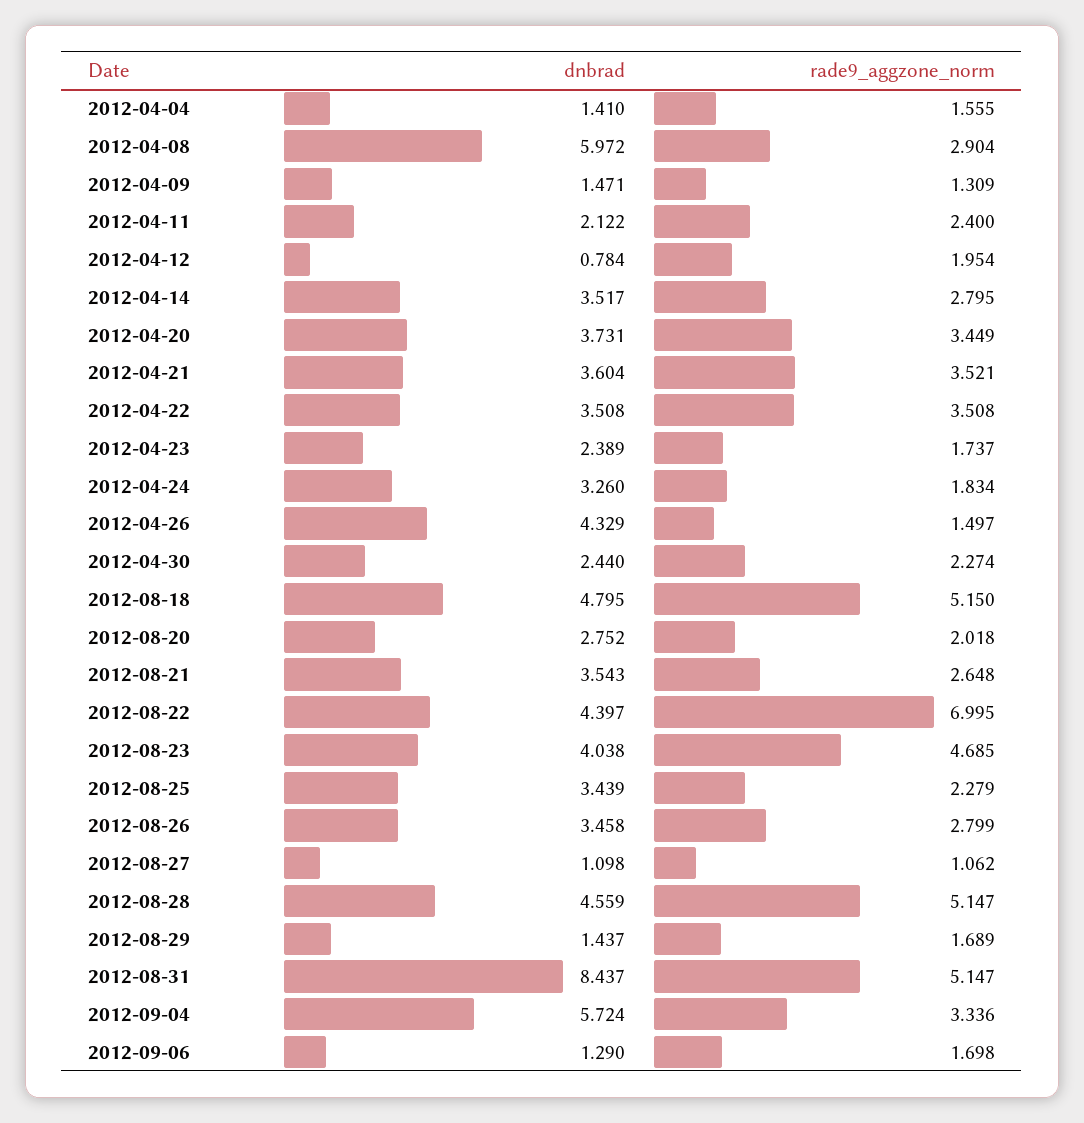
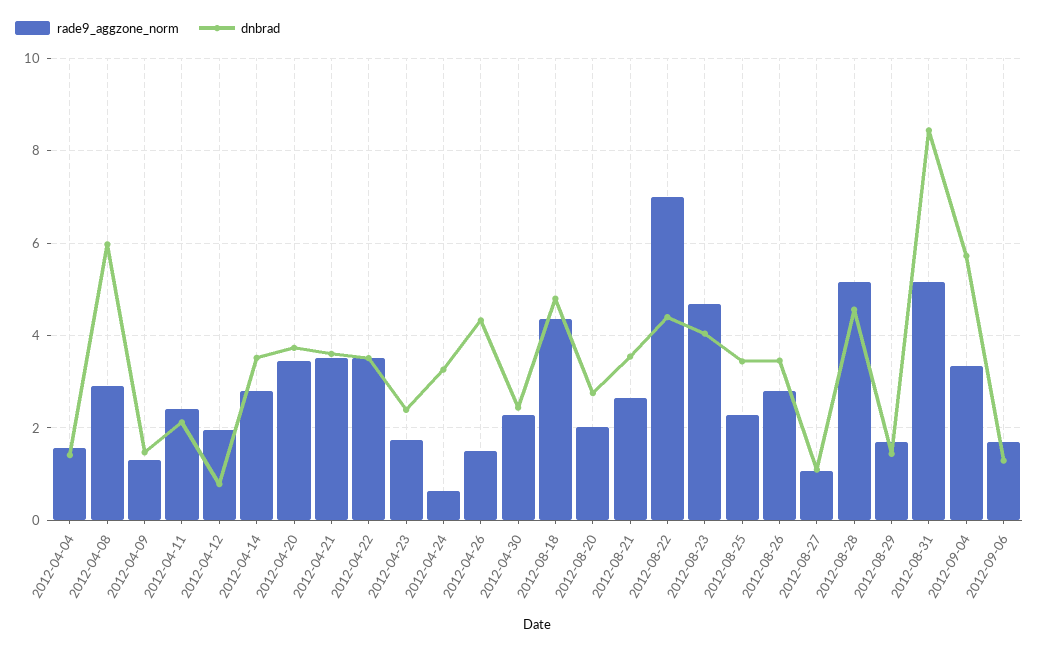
  {
    "dnbrad": {
      "2012-04-04": 1.41,
      "2012-04-08": 5.972,
      "2012-04-09": 1.471,
      "2012-04-11": 2.122,
      "2012-04-12": 0.784,
      "2012-04-14": 3.517,
      "2012-04-20": 3.731,
      "2012-04-21": 3.604,
      "2012-04-22": 3.508,
      "2012-04-23": 2.389,
      "2012-04-24": 3.26,
      "2012-04-26": 4.329,
      "2012-04-30": 2.44,
      "2012-08-18": 4.795,
      "2012-08-20": 2.752,
      "2012-08-21": 3.543,
      "2012-08-22": 4.397,
      "2012-08-23": 4.038,
      "2012-08-25": 3.439,
      "2012-08-26": 3.458,
      "2012-08-27": 1.098,
      "2012-08-28": 4.559,
      "2012-08-29": 1.437,
      "2012-08-31": 8.437,
      "2012-09-04": 5.724,
      "2012-09-06": 1.29
    },
    "rade9_aggzone_norm": {
      "2012-04-04": 1.555,
      "2012-04-08": 2.904,
      "2012-04-09": 1.309,
      "2012-04-11": 2.4,
      "2012-04-12": 1.954,
      "2012-04-14": 2.795,
      "2012-04-20": 3.449,
      "2012-04-21": 3.521,
      "2012-04-22": 3.508,
      "2012-04-23": 1.737,
-     "2012-04-24": 1.834,
+     "2012-04-24": 0.6,
      "2012-04-26": 1.497,
      "2012-04-30": 2.274,
-     "2012-08-18": 5.15,
+     "2012-08-18": 4.4,
      "2012-08-20": 2.018,
      "2012-08-21": 2.648,
      "2012-08-22": 6.995,
      "2012-08-23": 4.685,
      "2012-08-25": 2.279,
      "2012-08-26": 2.799,
      "2012-08-27": 1.062,
      "2012-08-28": 5.147,
      "2012-08-29": 1.689,
      "2012-08-31": 5.147,
      "2012-09-04": 3.336,
      "2012-09-06": 1.698
    }
  }

